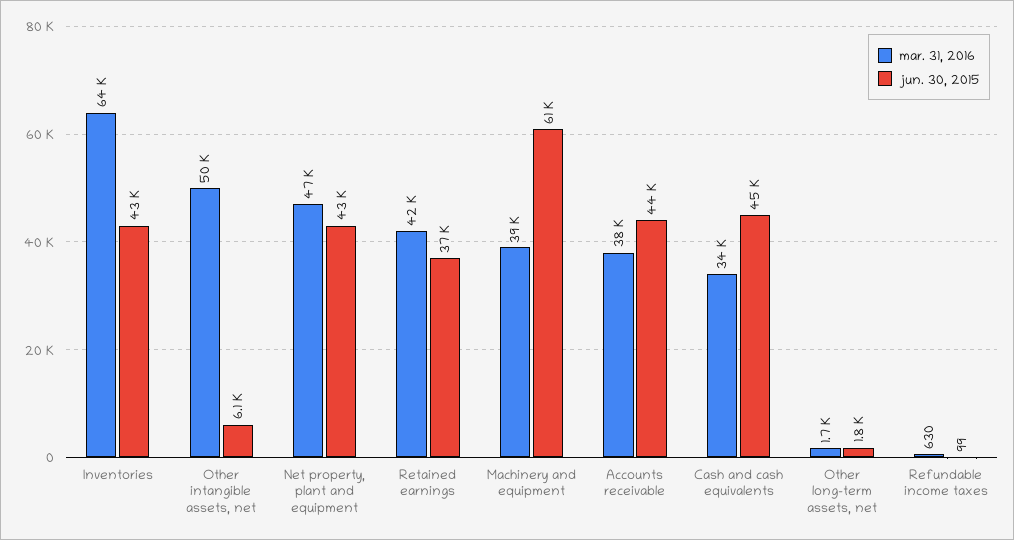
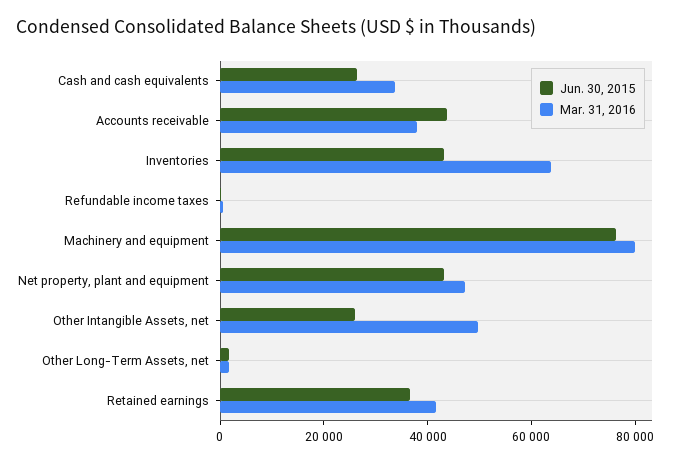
  {
    "mar. 31, 2016": {
      "Inventories": 64000,
      "Other intangible assets, net": 50000,
      "Net property, plant and equipment": 47000,
      "Retained earnings": 42000,
-     "Machinery and equipment": 39000,
+     "Machinery and equipment": 80000,
      "Accounts receivable": 38000,
      "Cash and cash equivalents": 34000,
      "Other long-term assets, net": 1700,
      "Refundable income taxes": 630
    },
    "jun. 30, 2015": {
      "Inventories": 43000,
-     "Other intangible assets, net": 6100,
+     "Other intangible assets, net": 25000,
      "Net property, plant and equipment": 43000,
      "Retained earnings": 37000,
-     "Machinery and equipment": 61000,
+     "Machinery and equipment": 75000,
      "Accounts receivable": 44000,
-     "Cash and cash equivalents": 45000,
+     "Cash and cash equivalents": 25000,
      "Other long-term assets, net": 1800,
      "Refundable income taxes": 99
    }
  }

